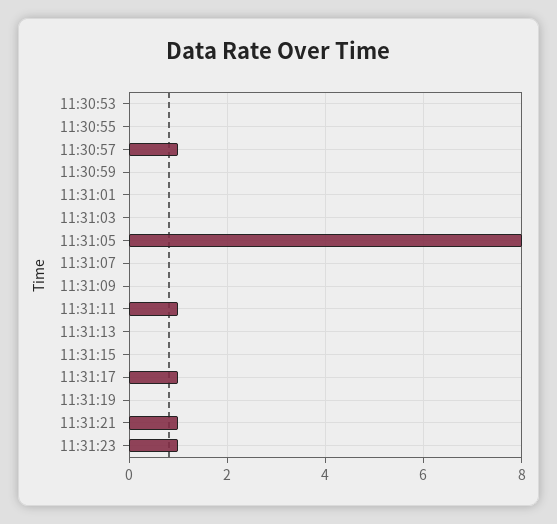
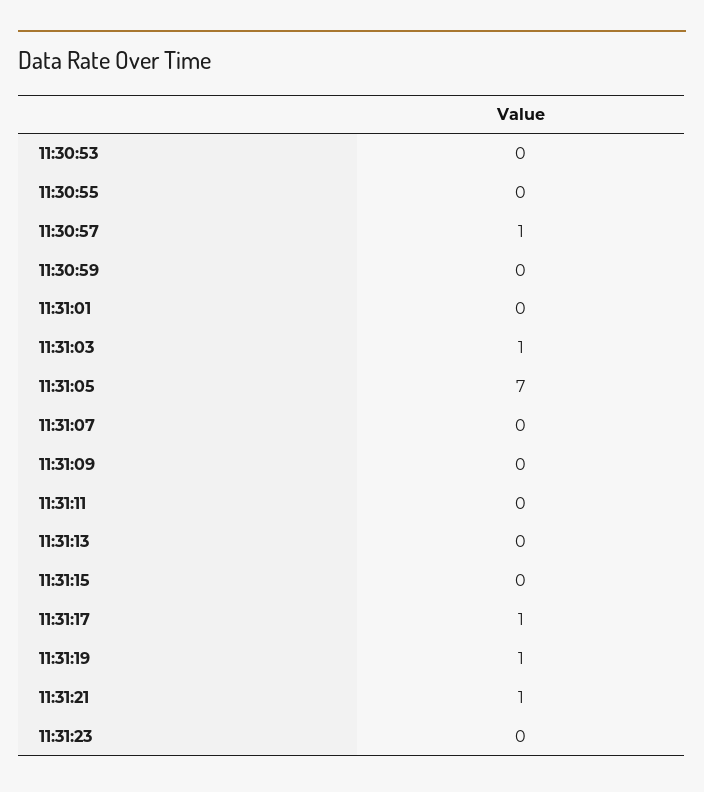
  {
    "11:30:53": 0,
    "11:30:55": 0,
    "11:30:57": 1,
    "11:30:59": 0,
    "11:31:01": 0,
-   "11:31:03": 0,
+   "11:31:03": 1,
-   "11:31:05": 8,
+   "11:31:05": 7,
    "11:31:07": 0,
    "11:31:09": 0,
-   "11:31:11": 1,
+   "11:31:11": 0,
    "11:31:13": 0,
    "11:31:15": 0,
    "11:31:17": 1,
-   "11:31:19": 0,
+   "11:31:19": 1,
    "11:31:21": 1,
-   "11:31:23": 1
+   "11:31:23": 0
  }

